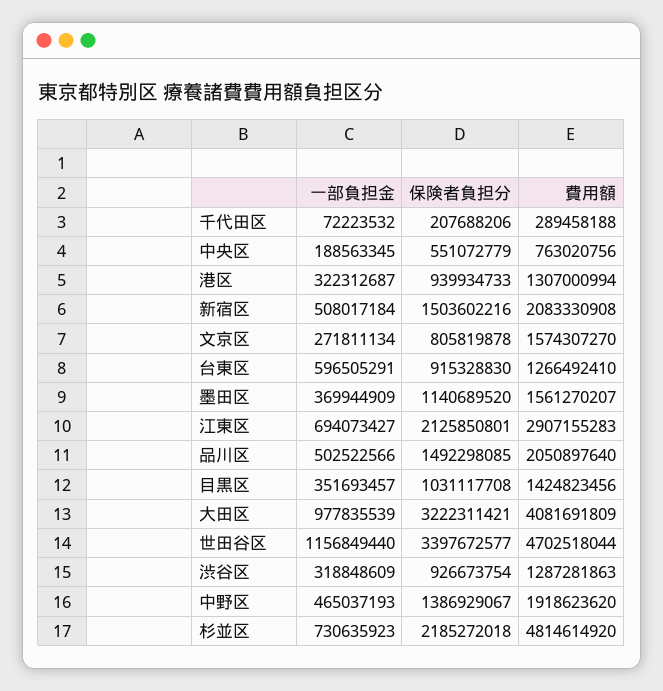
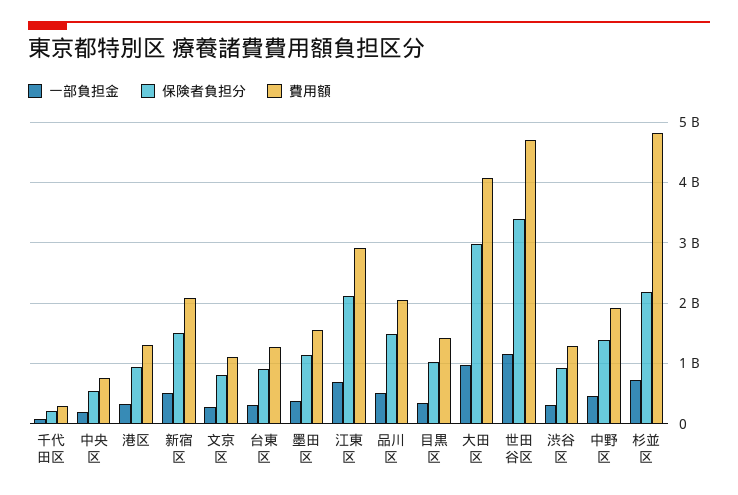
  {
    "一部負担金": {
      "千代田区": 72223532,
      "中央区": 188563345,
      "港区": 322312687,
      "新宿区": 508017184,
      "文京区": 271811134,
-     "台東区": 596505291,
+     "台東区": 300000000,
      "墨田区": 369944909,
      "江東区": 694073427,
      "品川区": 502522566,
      "目黒区": 351693457,
      "大田区": 977835539,
      "世田谷区": 1156849440,
      "渋谷区": 318848609,
      "中野区": 465037193,
      "杉並区": 730635923
    },
    "保険者負担分": {
      "千代田区": 207688206,
      "中央区": 551072779,
      "港区": 939934733,
      "新宿区": 1503602216,
      "文京区": 805819878,
      "台東区": 915328830,
      "墨田区": 1140689520,
      "江東区": 2125850801,
      "品川区": 1492298085,
      "目黒区": 1031117708,
-     "大田区": 3222311421,
+     "大田区": 3000000000,
      "世田谷区": 3397672577,
      "渋谷区": 926673754,
      "中野区": 1386929067,
      "杉並区": 2185272018
    },
    "費用額": {
      "千代田区": 289458188,
      "中央区": 763020756,
      "港区": 1307000994,
      "新宿区": 2083330908,
-     "文京区": 1574307270,
+     "文京区": 1100000000,
      "台東区": 1266492410,
      "墨田区": 1561270207,
      "江東区": 2907155283,
      "品川区": 2050897640,
      "目黒区": 1424823456,
      "大田区": 4081691809,
      "世田谷区": 4702518044,
      "渋谷区": 1287281863,
      "中野区": 1918623620,
      "杉並区": 4814614920
    }
  }

